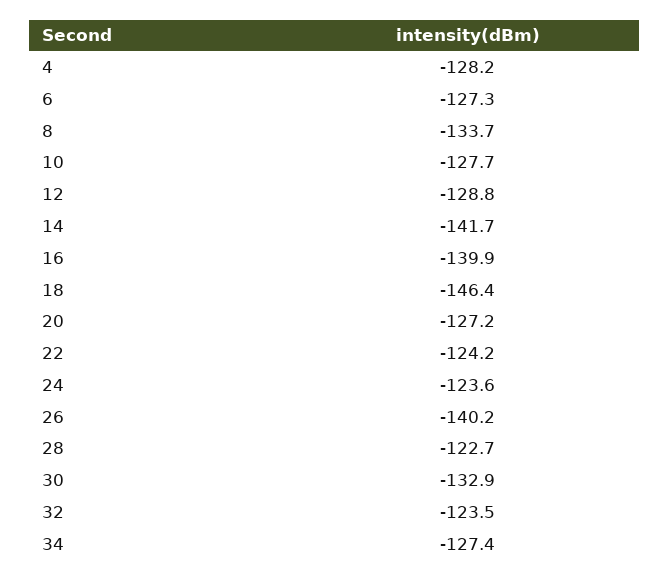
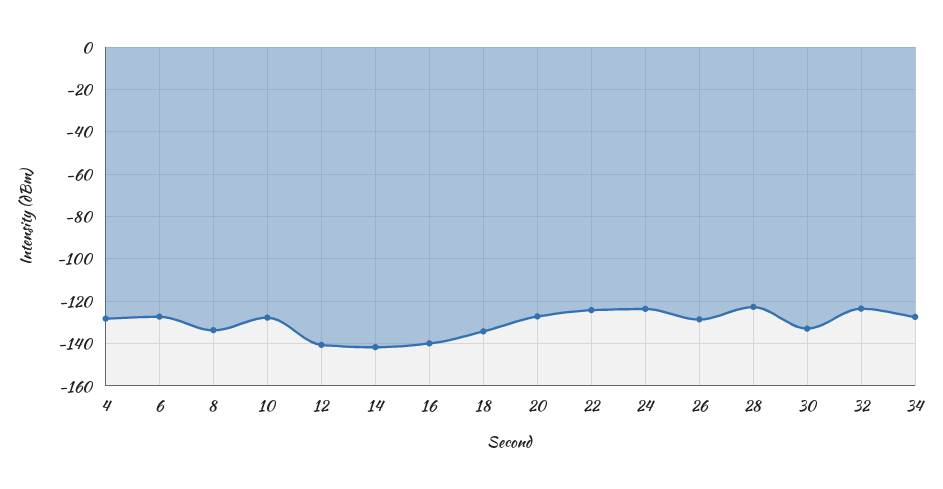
  {
    "4": -128.2,
    "6": -127.3,
    "8": -133.7,
    "10": -127.7,
-   "12": -128.8,
+   "12": -140,
    "14": -141.7,
    "16": -139.9,
-   "18": -146.4,
+   "18": -135,
    "20": -127.2,
    "22": -124.2,
    "24": -123.6,
-   "26": -140.2,
+   "26": -130,
    "28": -122.7,
    "30": -132.9,
    "32": -123.5,
    "34": -127.4
  }

